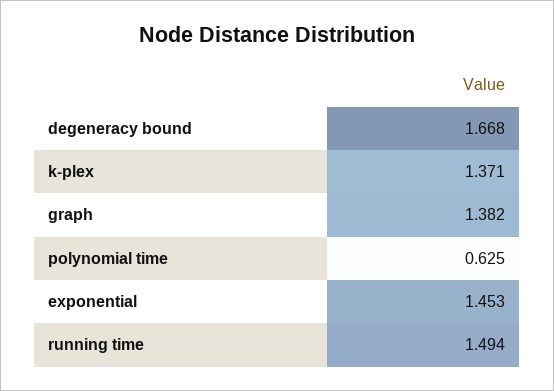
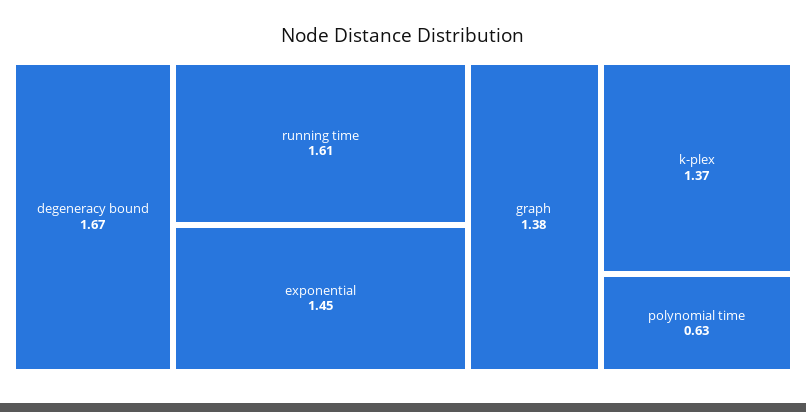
  {
    "degeneracy bound": 1.668,
    "k-plex": 1.371,
    "graph": 1.382,
    "polynomial time": 0.625,
    "exponential": 1.453,
-   "running time": 1.494
+   "running time": 1.61
  }

